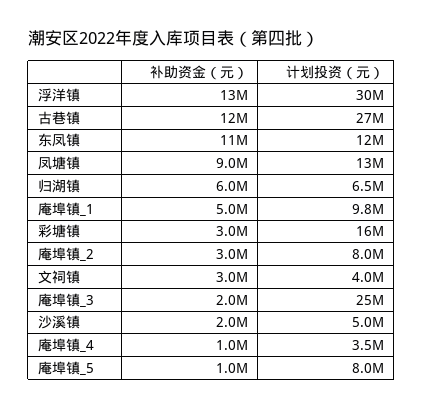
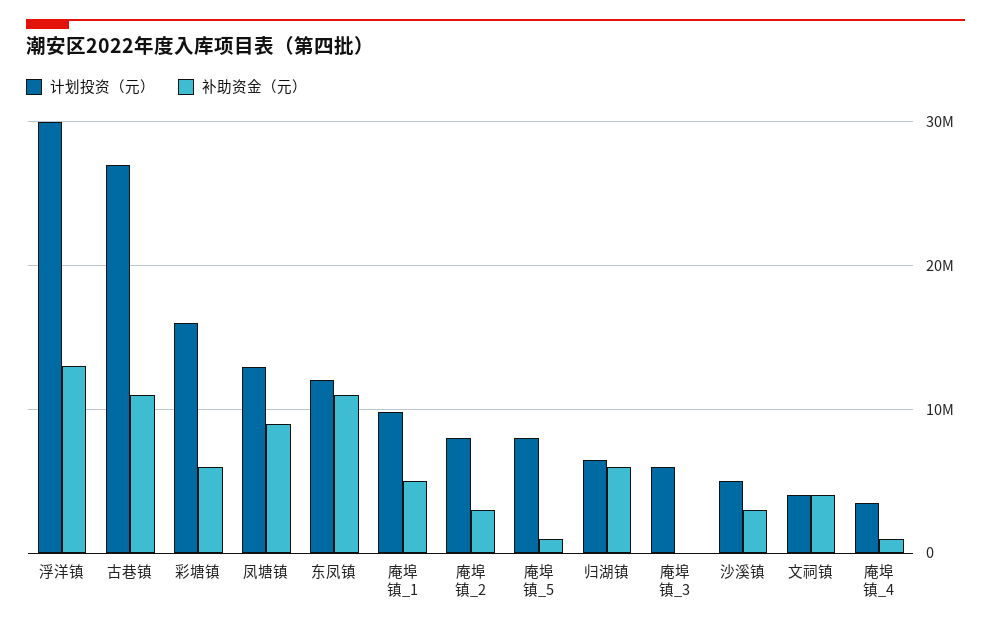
  {
    "补助资金（元）": {
      "浮洋镇": 13000000,
-     "古巷镇": 12000000,
+     "古巷镇": 11000000,
      "东凤镇": 11000000,
      "凤塘镇": 9000000,
      "归湖镇": 6000000,
      "庵埠镇_1": 5000000,
-     "彩塘镇": 3000000,
+     "彩塘镇": 6000000,
      "庵埠镇_2": 3000000,
-     "文祠镇": 3000000,
+     "文祠镇": 4000000,
-     "庵埠镇_3": 2000000,
+     "庵埠镇_3": 0,
-     "沙溪镇": 2000000,
+     "沙溪镇": 3000000,
      "庵埠镇_4": 1000000,
      "庵埠镇_5": 1000000
    },
    "计划投资（元）": {
      "浮洋镇": 30000000,
      "古巷镇": 27000000,
      "东凤镇": 12000000,
      "凤塘镇": 13000000,
      "归湖镇": 6500000,
      "庵埠镇_1": 9800000,
      "彩塘镇": 16000000,
      "庵埠镇_2": 8000000,
      "文祠镇": 4000000,
-     "庵埠镇_3": 25000000,
+     "庵埠镇_3": 6000000,
      "沙溪镇": 5000000,
      "庵埠镇_4": 3500000,
      "庵埠镇_5": 8000000
    }
  }

